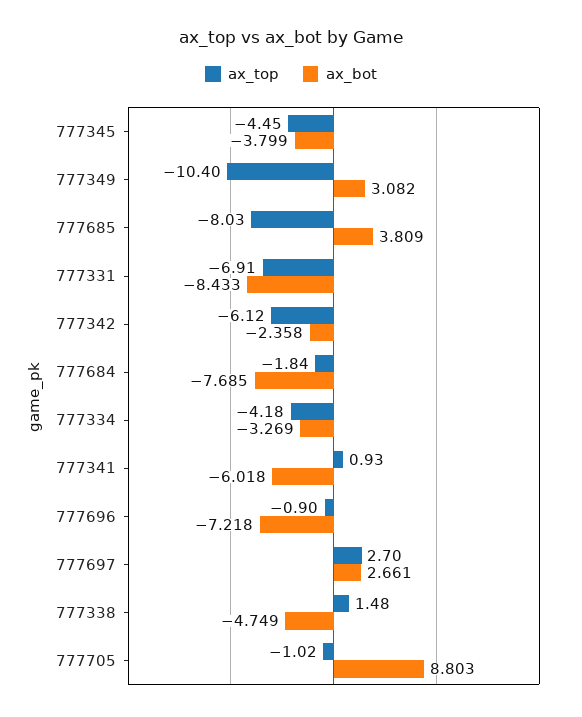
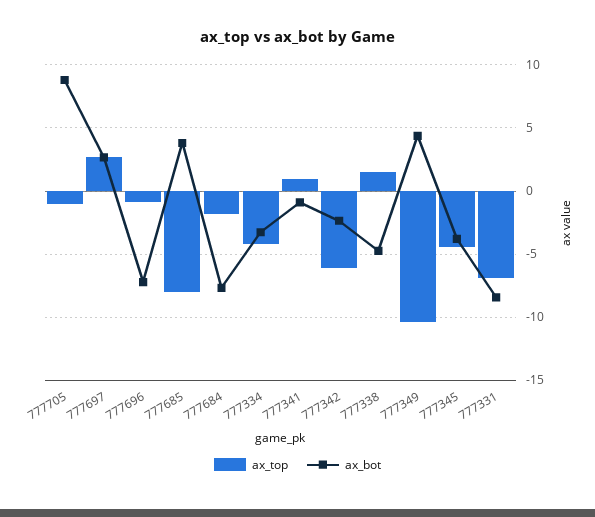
  {
    "ax_top": {
      "777345": -4.45,
      "777349": -10.4,
      "777685": -8.03,
      "777331": -6.91,
      "777342": -6.12,
      "777684": -1.84,
      "777334": -4.18,
      "777341": 0.93,
      "777696": -0.9,
      "777697": 2.7,
      "777338": 1.48,
      "777705": -1.02
    },
    "ax_bot": {
      "777345": -3.799,
-     "777349": 3.082,
+     "777349": 4.5,
      "777685": 3.809,
      "777331": -8.433,
      "777342": -2.358,
      "777684": -7.685,
      "777334": -3.269,
-     "777341": -6.018,
+     "777341": -1,
      "777696": -7.218,
      "777697": 2.661,
      "777338": -4.749,
      "777705": 8.803
    }
  }

